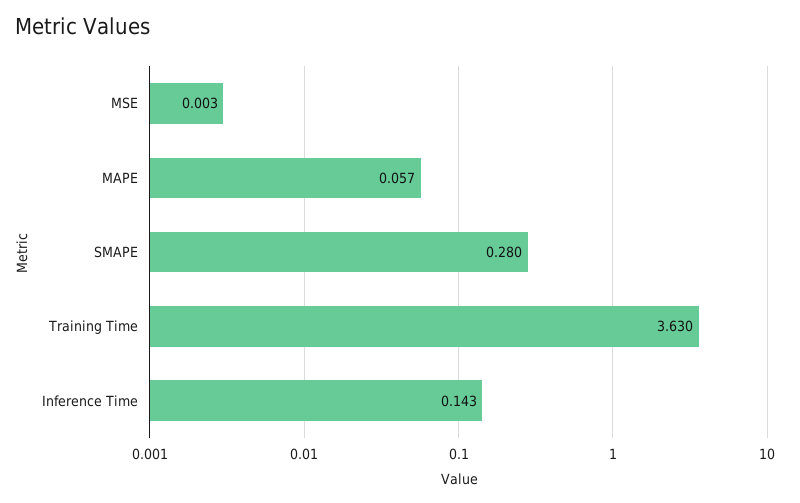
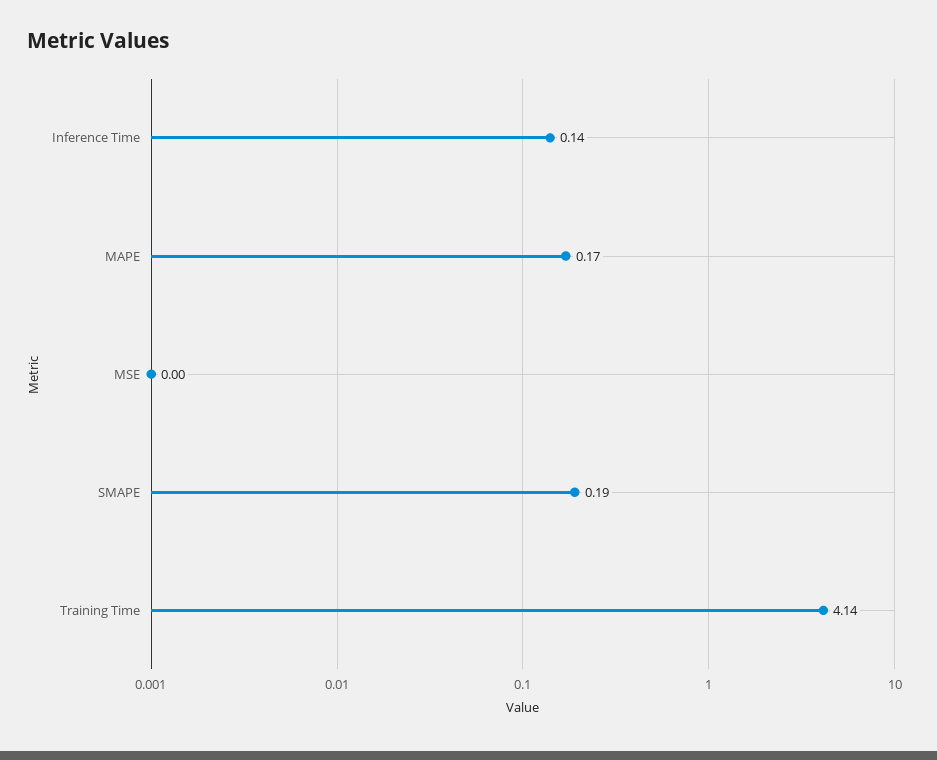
  {
    "MSE": 0.003,
-   "MAPE": 0.057,
+   "MAPE": 0.17,
-   "SMAPE": 0.28,
+   "SMAPE": 0.19,
-   "Training Time": 3.63,
+   "Training Time": 4.14,
    "Inference Time": 0.143
  }

